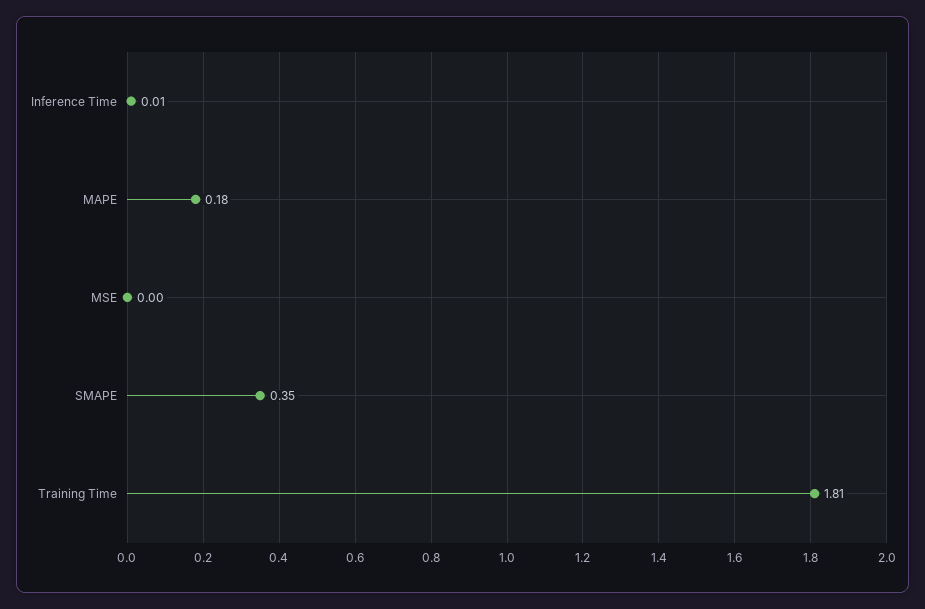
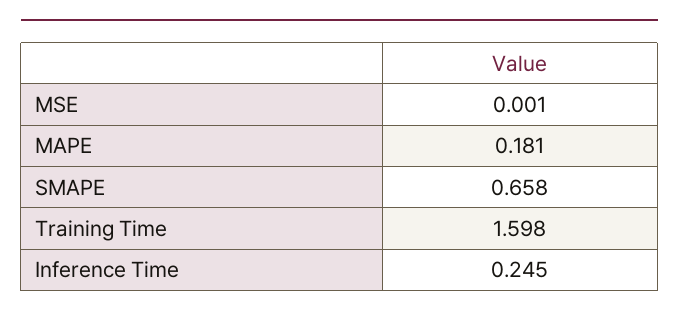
  {
-   "Inference Time": 0.01,
+   "Inference Time": 0.245,
    "MAPE": 0.181,
    "MSE": 0.001,
-   "SMAPE": 0.35,
+   "SMAPE": 0.658,
-   "Training Time": 1.81
+   "Training Time": 1.598
  }

